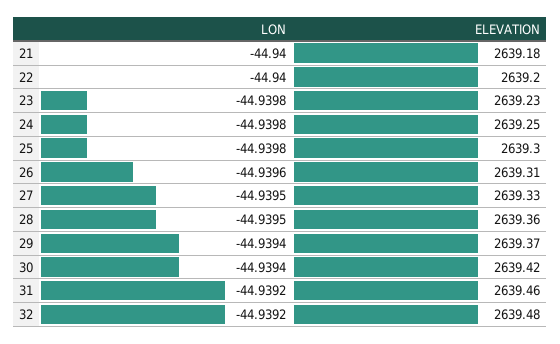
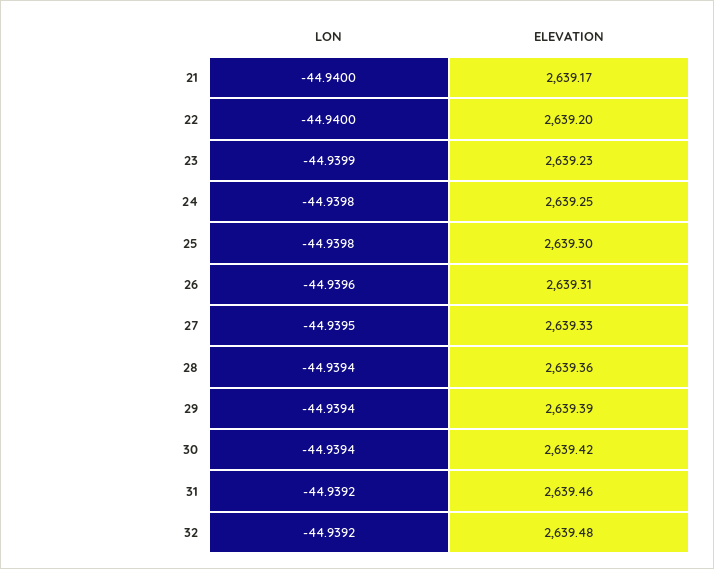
  {
    "LON": {
      "21": -44.94,
      "22": -44.94,
-     "23": -44.9398,
+     "23": -44.9399,
      "24": -44.9398,
      "25": -44.9398,
      "26": -44.9396,
      "27": -44.9395,
-     "28": -44.9395,
+     "28": -44.9394,
      "29": -44.9394,
      "30": -44.9394,
      "31": -44.9392,
      "32": -44.9392
    },
    "ELEVATION": {
-     "21": 2639.18,
+     "21": 2639.17,
      "22": 2639.2,
      "23": 2639.23,
      "24": 2639.25,
      "25": 2639.3,
      "26": 2639.31,
      "27": 2639.33,
      "28": 2639.36,
-     "29": 2639.37,
+     "29": 2639.39,
      "30": 2639.42,
      "31": 2639.46,
      "32": 2639.48
    }
  }

